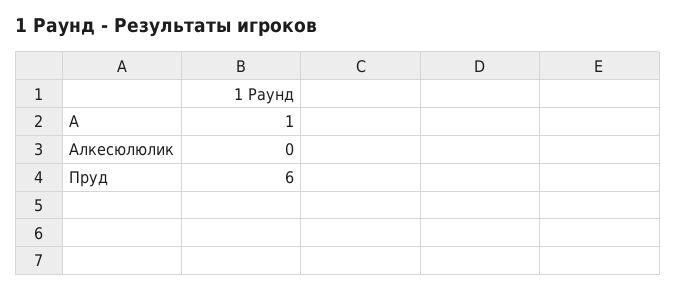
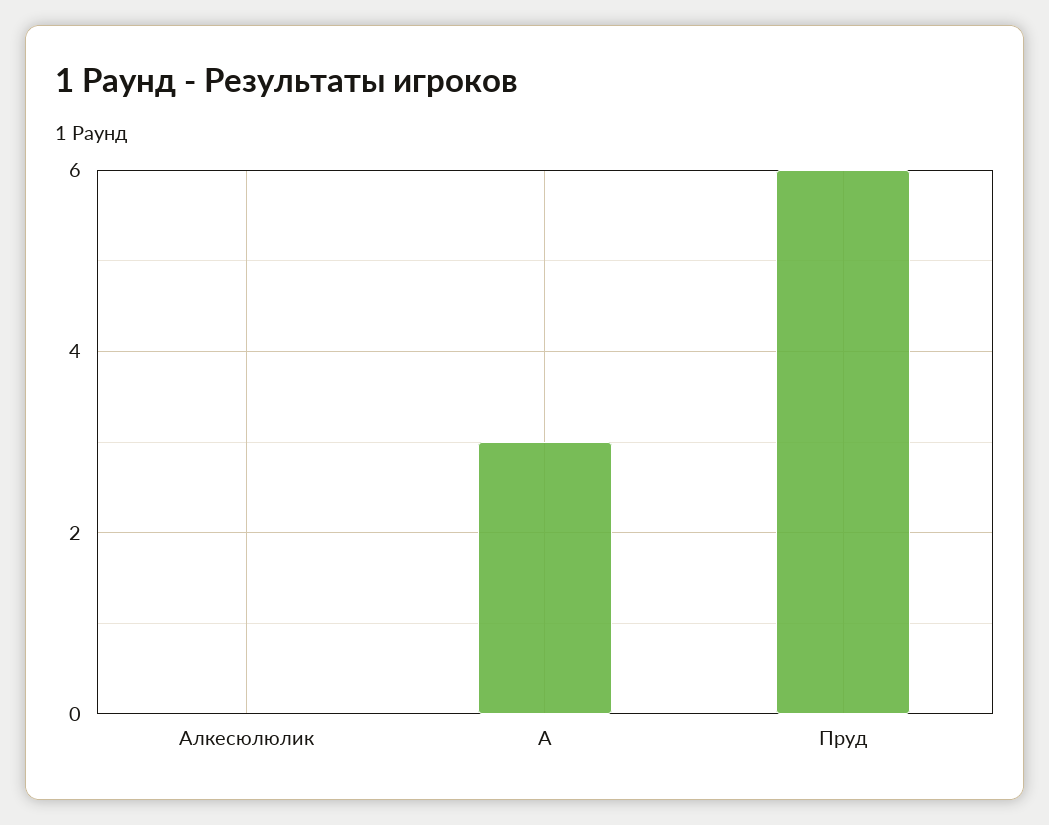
  {
-   "A": 1,
+   "A": 3,
    "Алкесюлюлик": 0,
    "Пруд": 6
  }

